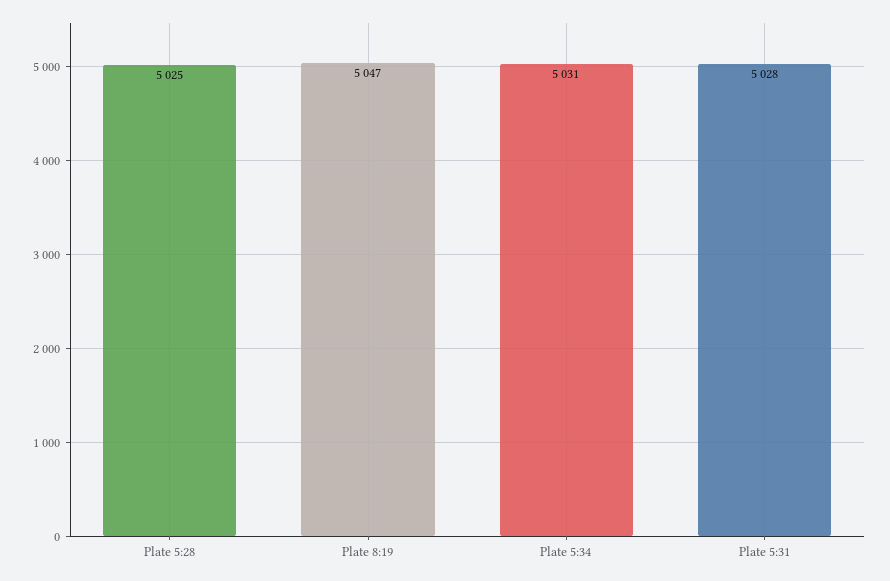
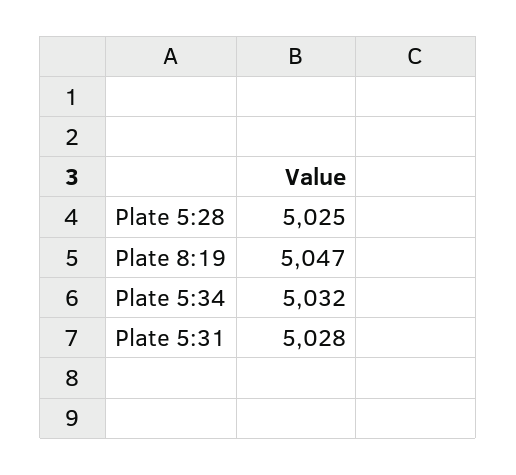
  {
    "Plate 5:28": 5025,
    "Plate 8:19": 5047,
-   "Plate 5:34": 5031,
+   "Plate 5:34": 5032,
    "Plate 5:31": 5028
  }

